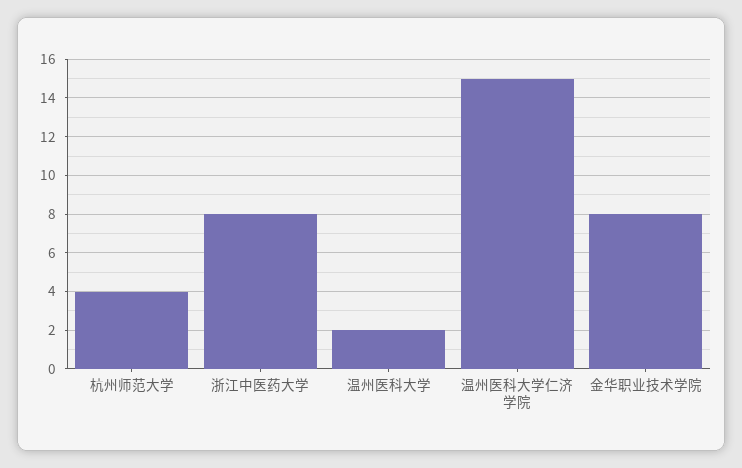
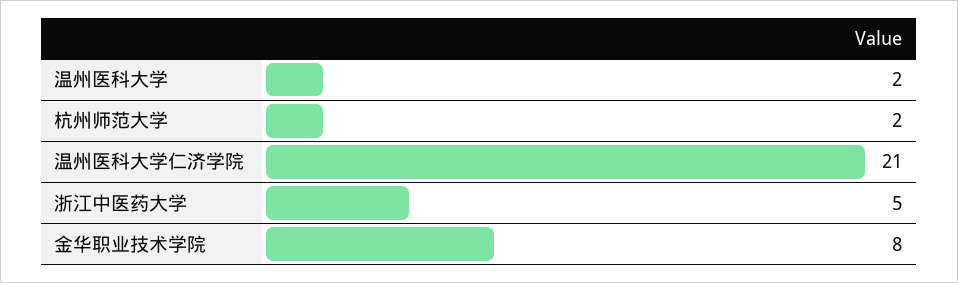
  {
-   "杭州师范大学": 4,
+   "杭州师范大学": 2,
-   "浙江中医药大学": 8,
+   "浙江中医药大学": 5,
    "温州医科大学": 2,
-   "温州医科大学仁济学院": 15,
+   "温州医科大学仁济学院": 21,
    "金华职业技术学院": 8
  }

